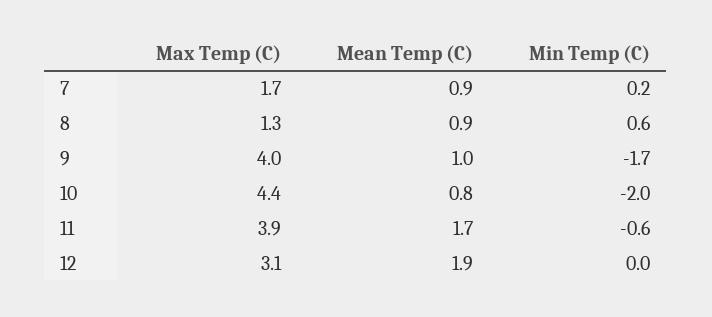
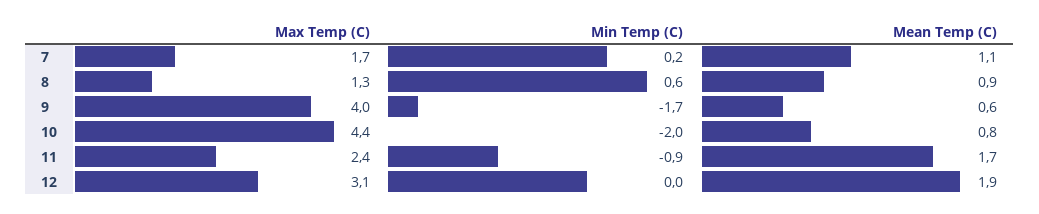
  {
    "Max Temp (C)": {
      "7": 1.7,
      "8": 1.3,
      "9": 4,
      "10": 4.4,
-     "11": 3.9,
+     "11": 2.4,
      "12": 3.1
    },
    "Mean Temp (C)": {
-     "7": 0.9,
+     "7": 1.1,
      "8": 0.9,
-     "9": 1,
+     "9": 0.6,
      "10": 0.8,
      "11": 1.7,
      "12": 1.9
    },
    "Min Temp (C)": {
      "7": 0.2,
      "8": 0.6,
      "9": -1.7,
      "10": -2,
-     "11": -0.6,
+     "11": -0.9,
      "12": 0
    }
  }

